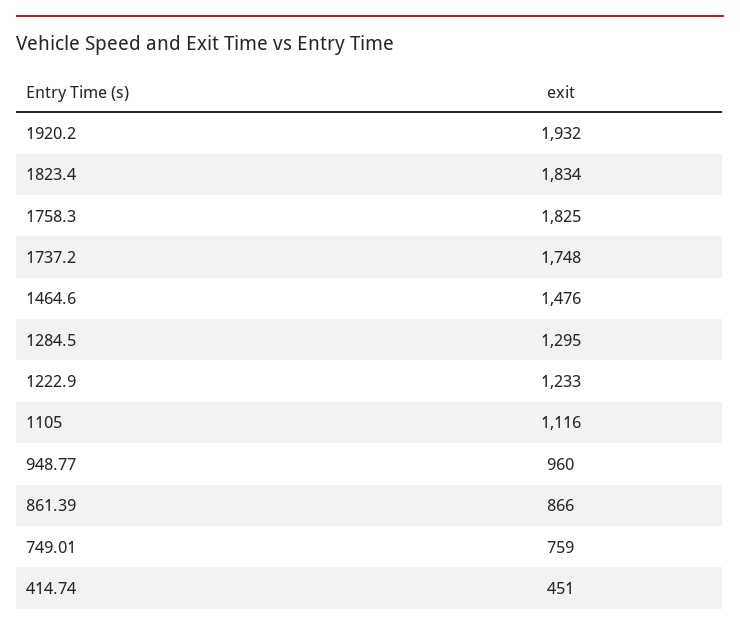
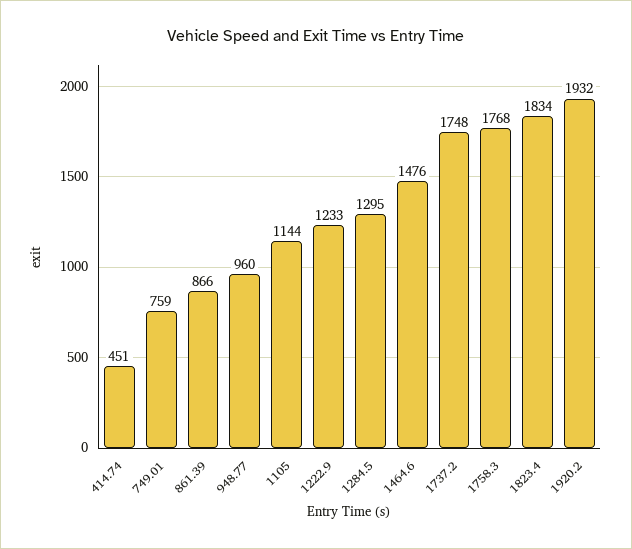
  {
    "1920.2": 1932,
    "1823.4": 1834,
-   "1758.3": 1825,
+   "1758.3": 1768,
    "1737.2": 1748,
    "1464.6": 1476,
    "1284.5": 1295,
    "1222.9": 1233,
-   "1105": 1116,
+   "1105": 1144,
    "948.77": 960,
    "861.39": 866,
    "749.01": 759,
    "414.74": 451
  }

